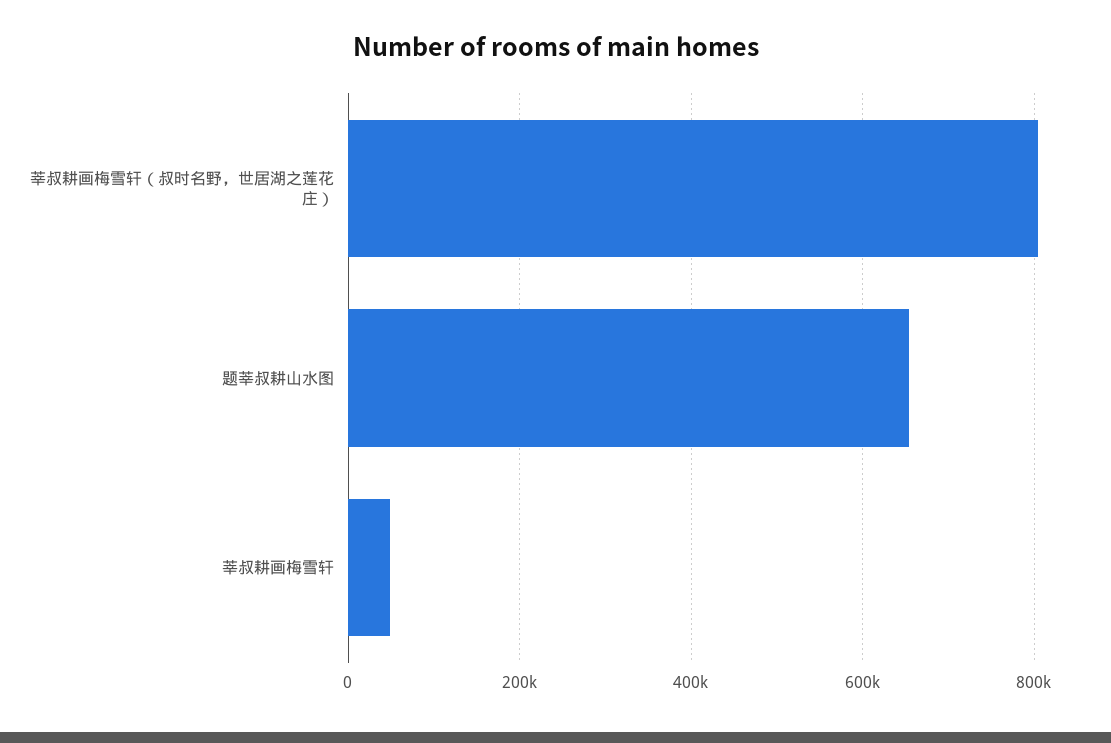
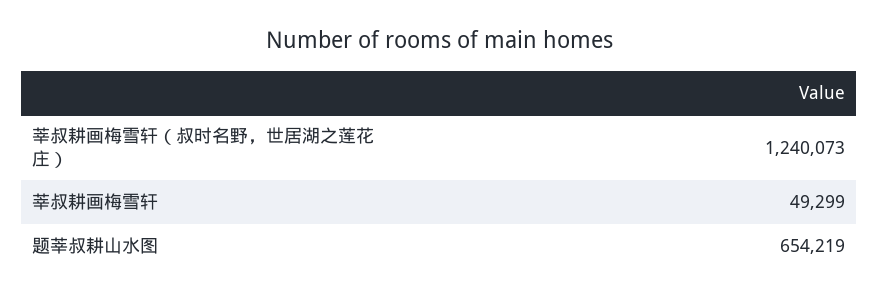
  {
-   "莘叔耕画梅雪轩（叔时名野，世居湖之莲花庄）": 800000,
+   "莘叔耕画梅雪轩（叔时名野，世居湖之莲花庄）": 1240073,
    "题莘叔耕山水图": 654219,
    "莘叔耕画梅雪轩": 49299
  }

